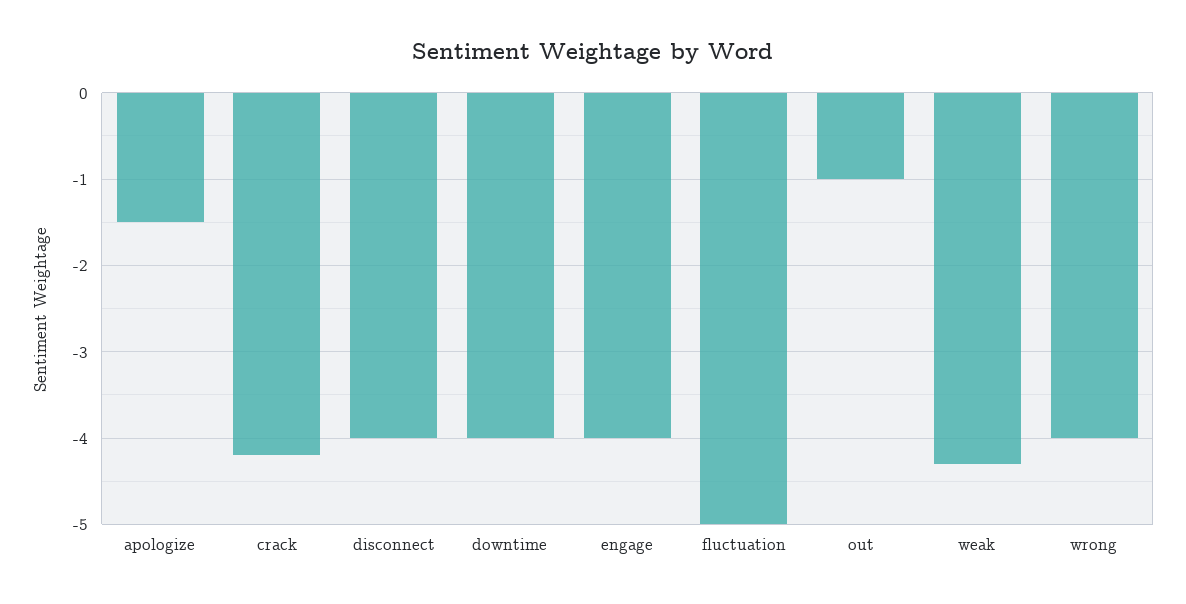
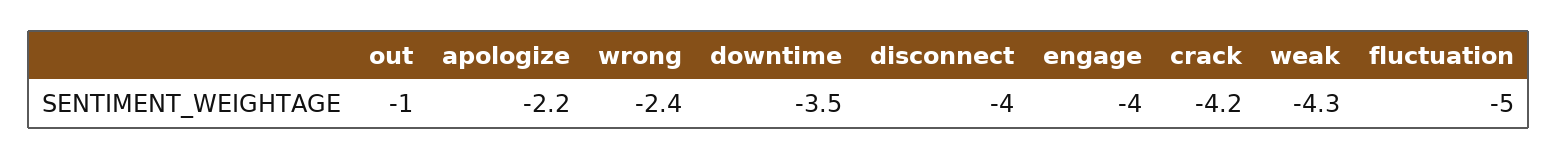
  {
-   "apologize": -1.5,
+   "apologize": -2.2,
    "crack": -4.2,
    "disconnect": -4,
-   "downtime": -4,
+   "downtime": -3.5,
    "engage": -4,
    "fluctuation": -5,
    "out": -1,
    "weak": -4.3,
-   "wrong": -4
+   "wrong": -2.4
  }

